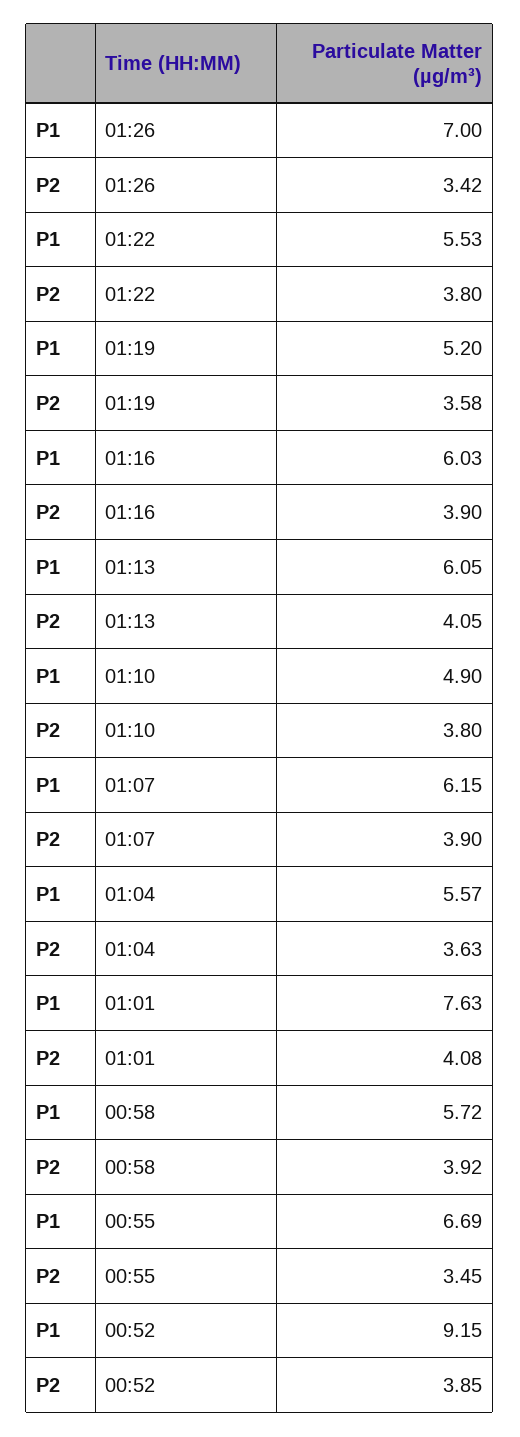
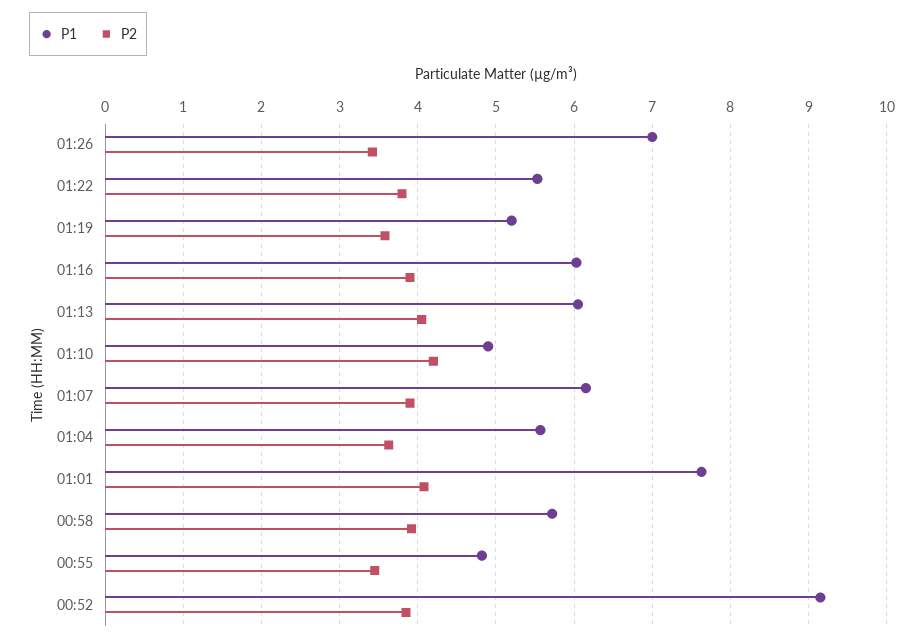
  {
    "P1": {
      "01:26": 7,
      "01:22": 5.53,
      "01:19": 5.2,
      "01:16": 6.03,
      "01:13": 6.05,
      "01:10": 4.9,
      "01:07": 6.15,
      "01:04": 5.57,
      "01:01": 7.63,
      "00:58": 5.72,
-     "00:55": 6.69,
+     "00:55": 4.8,
      "00:52": 9.15
    },
    "P2": {
      "01:26": 3.42,
      "01:22": 3.8,
      "01:19": 3.58,
      "01:16": 3.9,
      "01:13": 4.05,
-     "01:10": 3.8,
+     "01:10": 4.2,
      "01:07": 3.9,
      "01:04": 3.63,
      "01:01": 4.08,
      "00:58": 3.92,
      "00:55": 3.45,
      "00:52": 3.85
    }
  }

